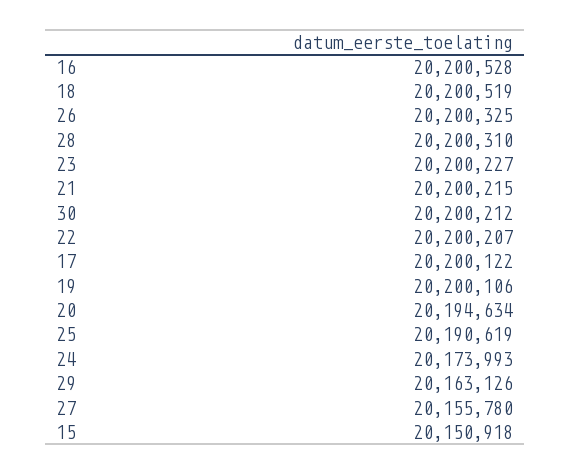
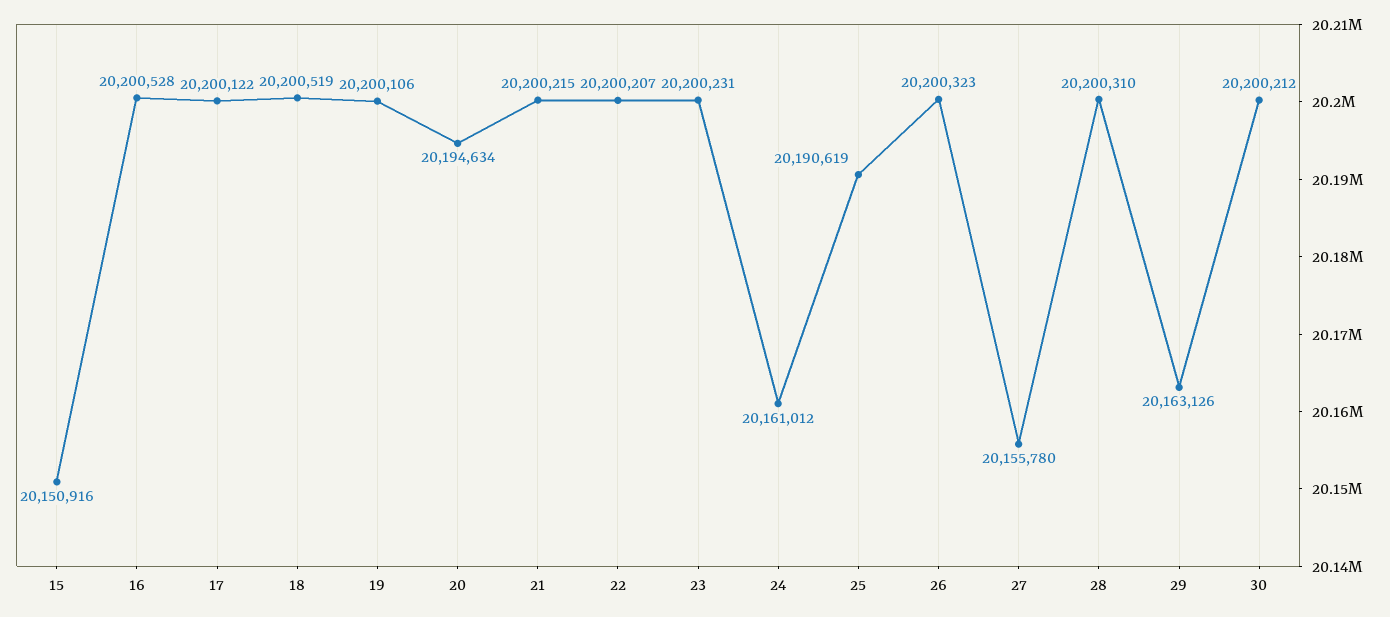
  {
    "16": 20200528,
    "18": 20200519,
-   "26": 20200325,
+   "26": 20200323,
    "28": 20200310,
-   "23": 20200227,
+   "23": 20200231,
    "21": 20200215,
    "30": 20200212,
    "22": 20200207,
    "17": 20200122,
    "19": 20200106,
    "20": 20194634,
    "25": 20190619,
-   "24": 20173993,
+   "24": 20161012,
    "29": 20163126,
    "27": 20155780,
-   "15": 20150918
+   "15": 20150916
  }

